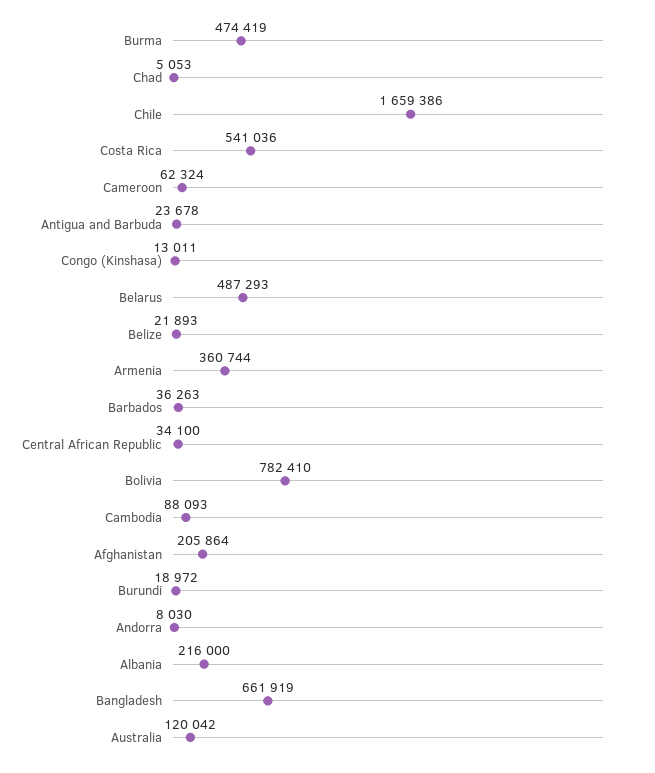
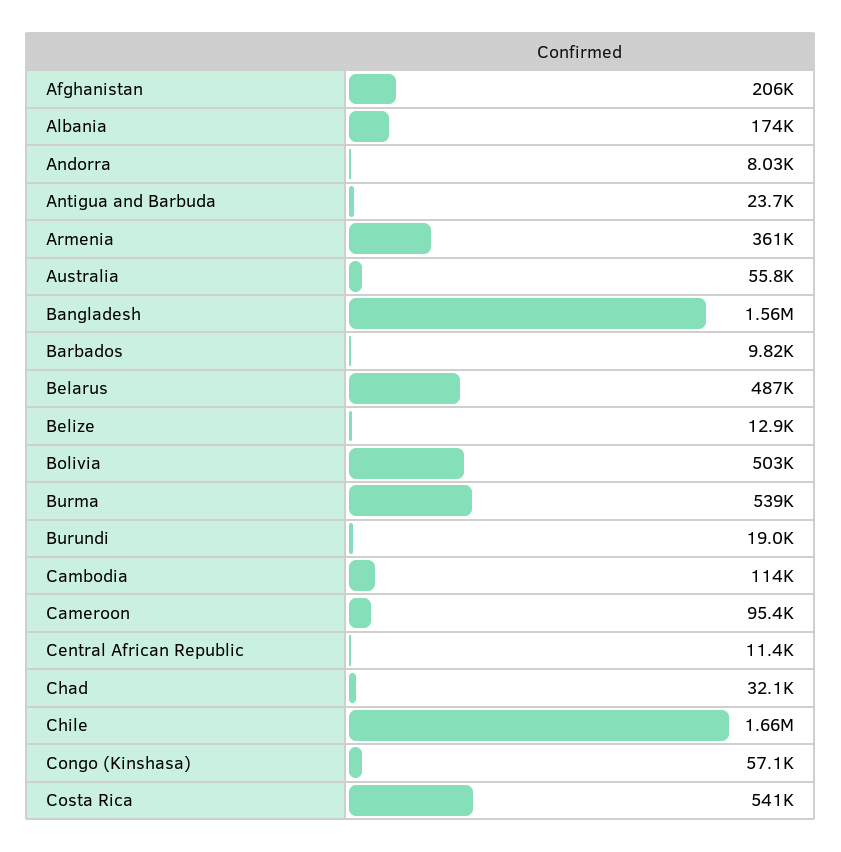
  {
-   "Burma": 474419,
+   "Burma": 539000,
-   "Chad": 5053,
+   "Chad": 32100,
    "Chile": 1659386,
    "Costa Rica": 541036,
-   "Cameroon": 62324,
+   "Cameroon": 95400,
    "Antigua and Barbuda": 23678,
-   "Congo (Kinshasa)": 13011,
+   "Congo (Kinshasa)": 57100,
    "Belarus": 487293,
-   "Belize": 21893,
+   "Belize": 12900,
    "Armenia": 360744,
-   "Barbados": 36263,
+   "Barbados": 9820,
-   "Central African Republic": 34100,
+   "Central African Republic": 11400,
-   "Bolivia": 782410,
+   "Bolivia": 503000,
-   "Cambodia": 88093,
+   "Cambodia": 114000,
    "Afghanistan": 205864,
    "Burundi": 18972,
    "Andorra": 8030,
-   "Albania": 216000,
+   "Albania": 174000,
-   "Bangladesh": 661919,
+   "Bangladesh": 1560000,
-   "Australia": 120042
+   "Australia": 55800
  }

